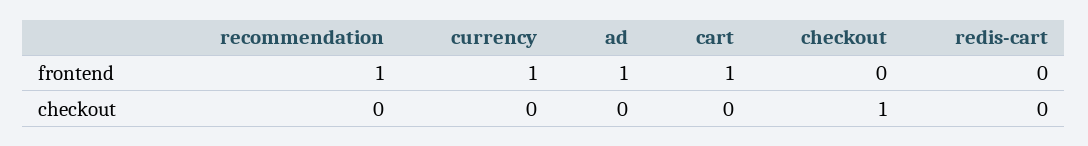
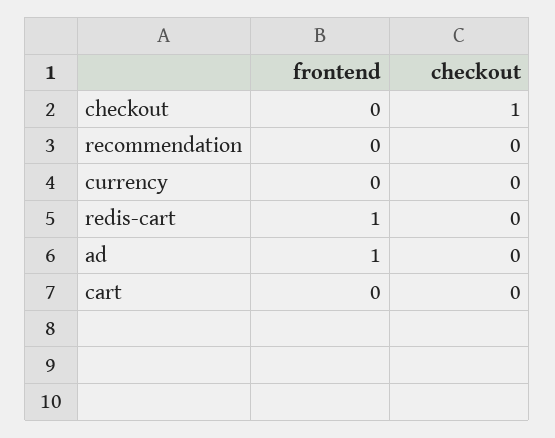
  {
    "recommendation": {
-     "frontend": 1,
+     "frontend": 0,
      "checkout": 0
    },
    "currency": {
-     "frontend": 1,
+     "frontend": 0,
      "checkout": 0
    },
    "ad": {
      "frontend": 1,
      "checkout": 0
    },
    "cart": {
-     "frontend": 1,
+     "frontend": 0,
      "checkout": 0
    },
    "checkout": {
      "frontend": 0,
      "checkout": 1
    },
    "redis-cart": {
-     "frontend": 0,
+     "frontend": 1,
      "checkout": 0
    }
  }

